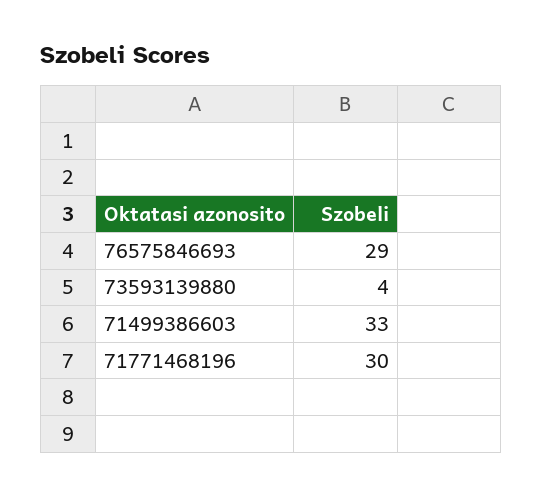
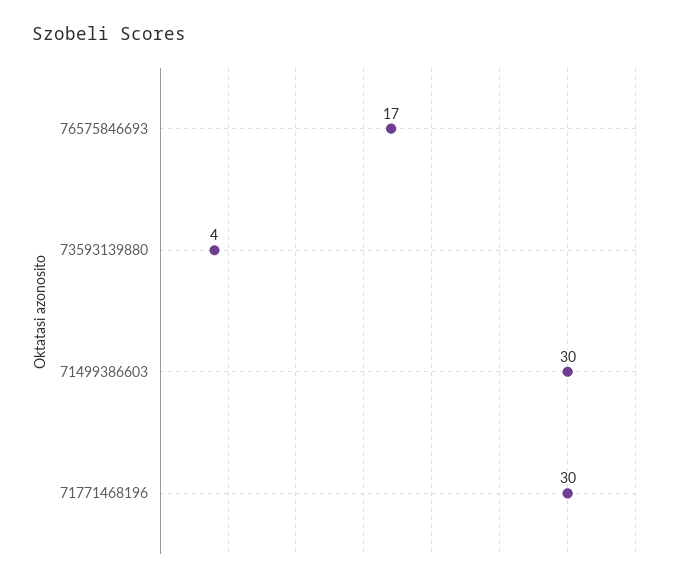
  {
-   "76575846693": 29,
+   "76575846693": 17,
    "73593139880": 4,
-   "71499386603": 33,
+   "71499386603": 30,
    "71771468196": 30
  }

